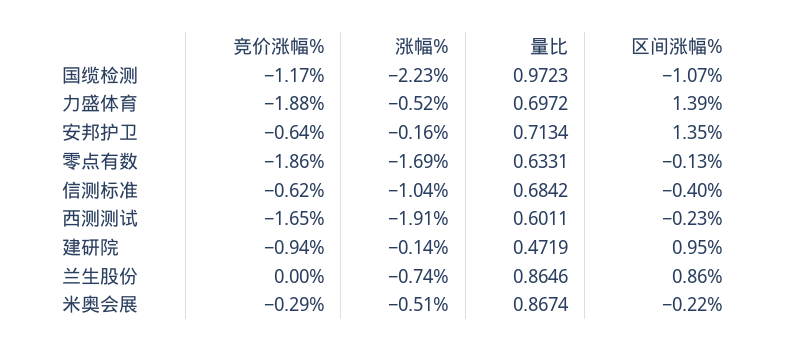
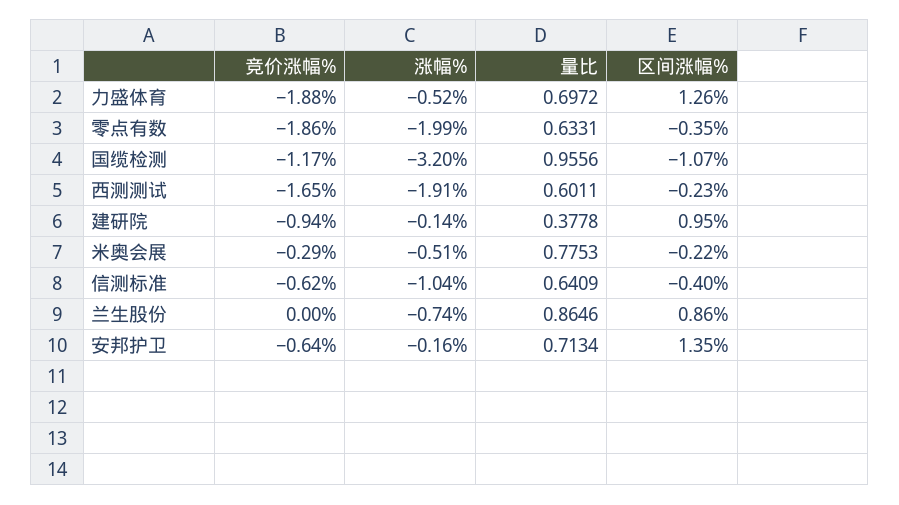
  {
    "竞价涨幅%": {
      "国缆检测": -1.17,
      "力盛体育": -1.88,
      "安邦护卫": -0.64,
      "零点有数": -1.86,
      "信测标准": -0.62,
      "西测测试": -1.65,
      "建研院": -0.94,
      "兰生股份": 0,
      "米奥会展": -0.29
    },
    "涨幅%": {
-     "国缆检测": -2.23,
+     "国缆检测": -3.2,
      "力盛体育": -0.52,
      "安邦护卫": -0.16,
-     "零点有数": -1.69,
+     "零点有数": -1.99,
      "信测标准": -1.04,
      "西测测试": -1.91,
      "建研院": -0.14,
      "兰生股份": -0.74,
      "米奥会展": -0.51
    },
    "量比": {
-     "国缆检测": 0.9723,
+     "国缆检测": 0.9556,
      "力盛体育": 0.6972,
      "安邦护卫": 0.7134,
      "零点有数": 0.6331,
-     "信测标准": 0.6842,
+     "信测标准": 0.6409,
      "西测测试": 0.6011,
-     "建研院": 0.4719,
+     "建研院": 0.3778,
      "兰生股份": 0.8646,
-     "米奥会展": 0.8674
+     "米奥会展": 0.7753
    },
    "区间涨幅%": {
      "国缆检测": -1.07,
-     "力盛体育": 1.39,
+     "力盛体育": 1.26,
      "安邦护卫": 1.35,
-     "零点有数": -0.13,
+     "零点有数": -0.35,
      "信测标准": -0.4,
      "西测测试": -0.23,
      "建研院": 0.95,
      "兰生股份": 0.86,
      "米奥会展": -0.22
    }
  }

